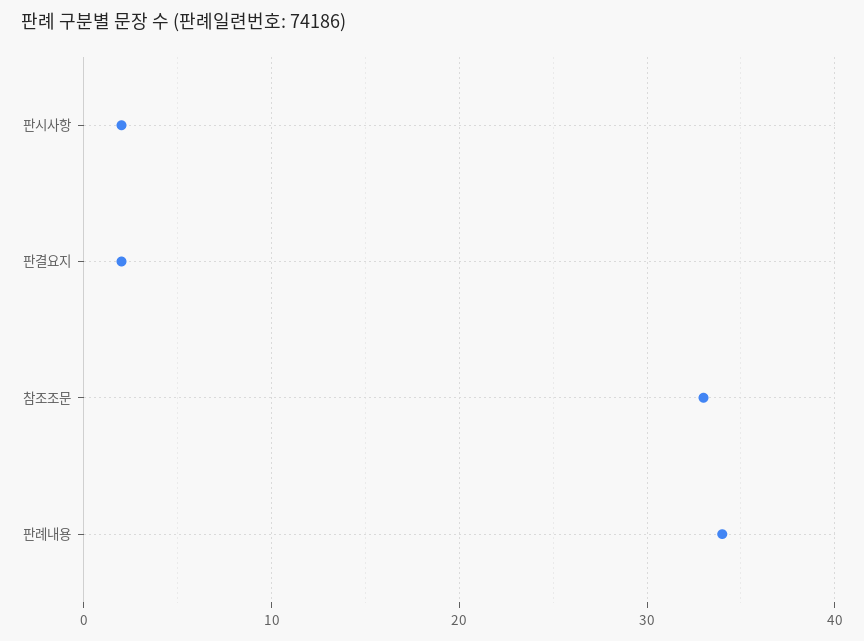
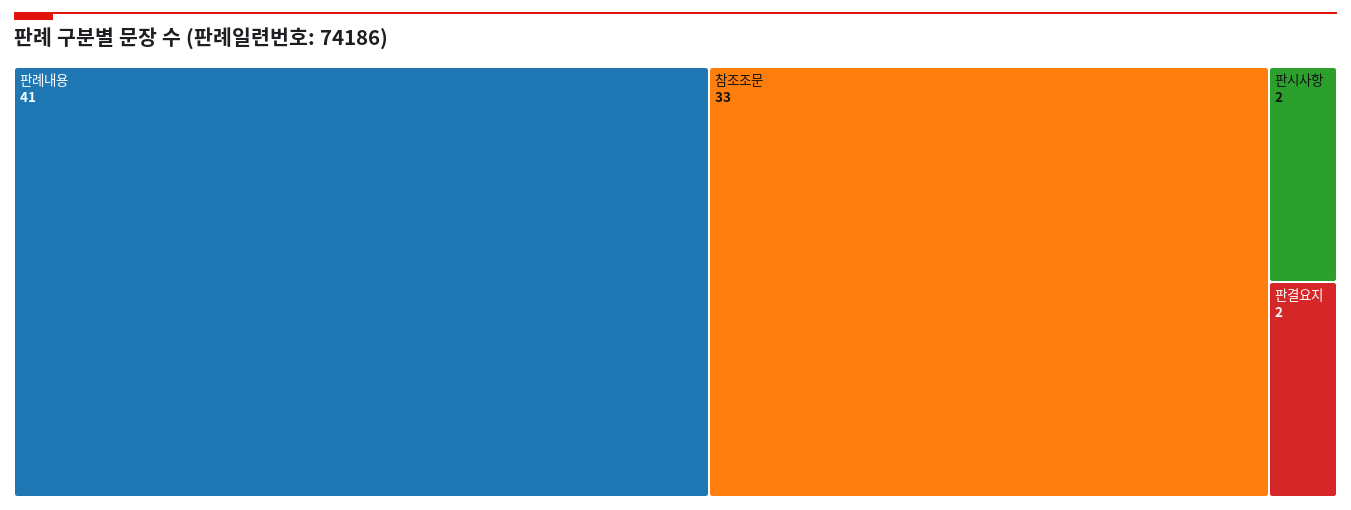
  {
    "판시사항": 2,
    "판결요지": 2,
    "참조조문": 33,
-   "판례내용": 34
+   "판례내용": 41
  }

